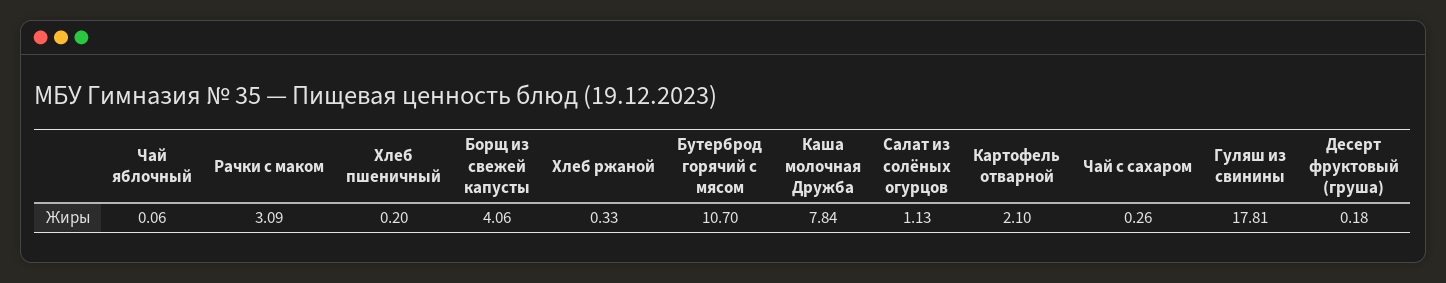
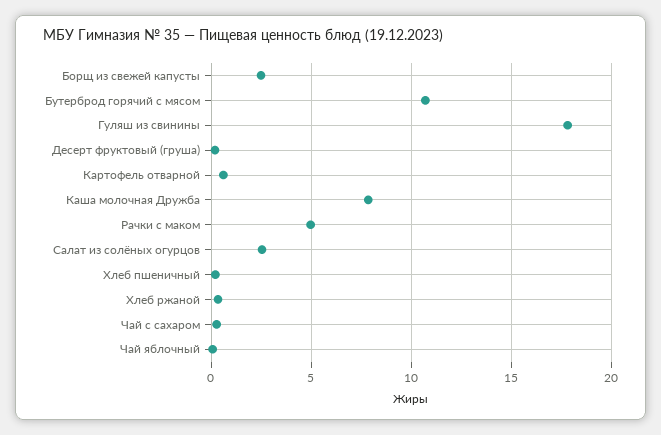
  {
    "Чай яблочный": 0.06,
-   "Рачки с маком": 3.09,
+   "Рачки с маком": 5,
    "Хлеб пшеничный": 0.2,
-   "Борщ из свежей капусты": 4.06,
+   "Борщ из свежей капусты": 2.5,
    "Хлеб ржаной": 0.33,
    "Бутерброд горячий с мясом": 10.7,
    "Каша молочная Дружба": 7.84,
-   "Салат из солёных огурцов": 1.13,
+   "Салат из солёных огурцов": 2.5,
-   "Картофель отварной": 2.1,
+   "Картофель отварной": 0.5,
    "Чай с сахаром": 0.26,
    "Гуляш из свинины": 17.81,
    "Десерт фруктовый (груша)": 0.18
  }

